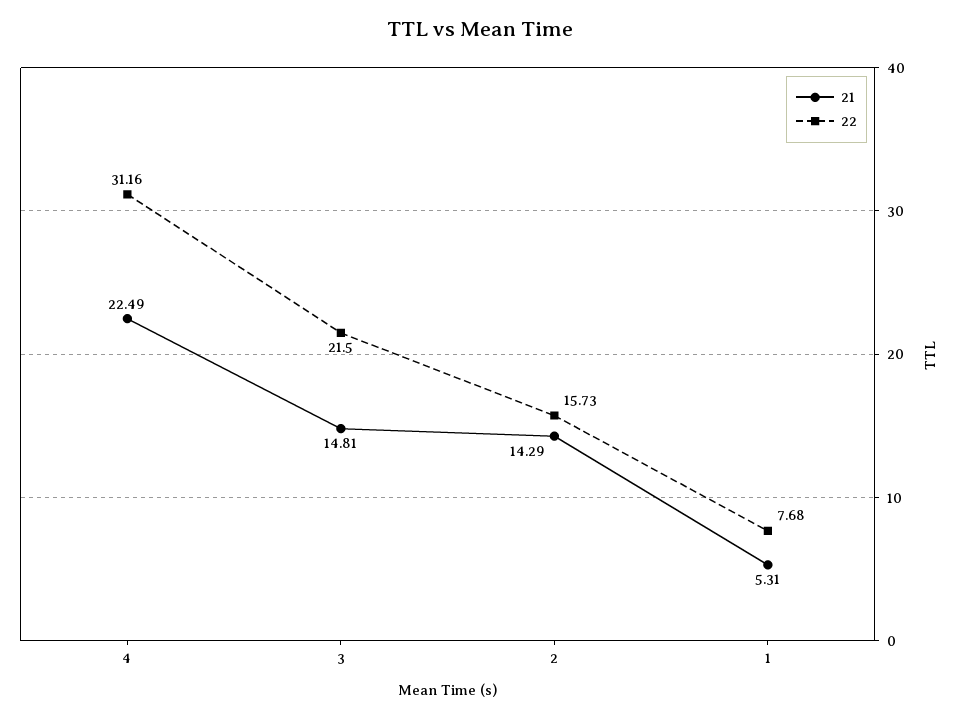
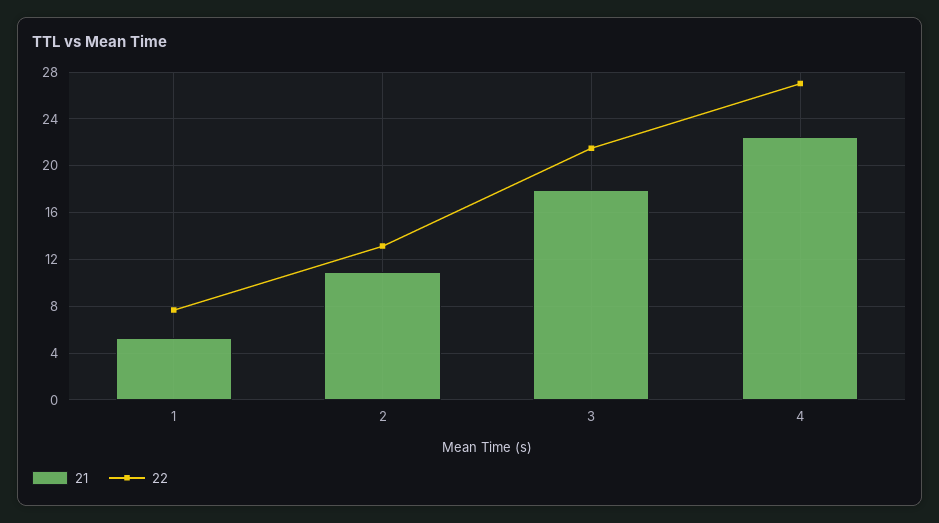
  {
    "21": {
      "4": 22.49,
-     "3": 14.81,
+     "3": 18,
-     "2": 14.29,
+     "2": 11,
      "1": 5.31
    },
    "22": {
-     "4": 31.16,
+     "4": 27,
      "3": 21.5,
-     "2": 15.73,
+     "2": 13,
      "1": 7.68
    }
  }

